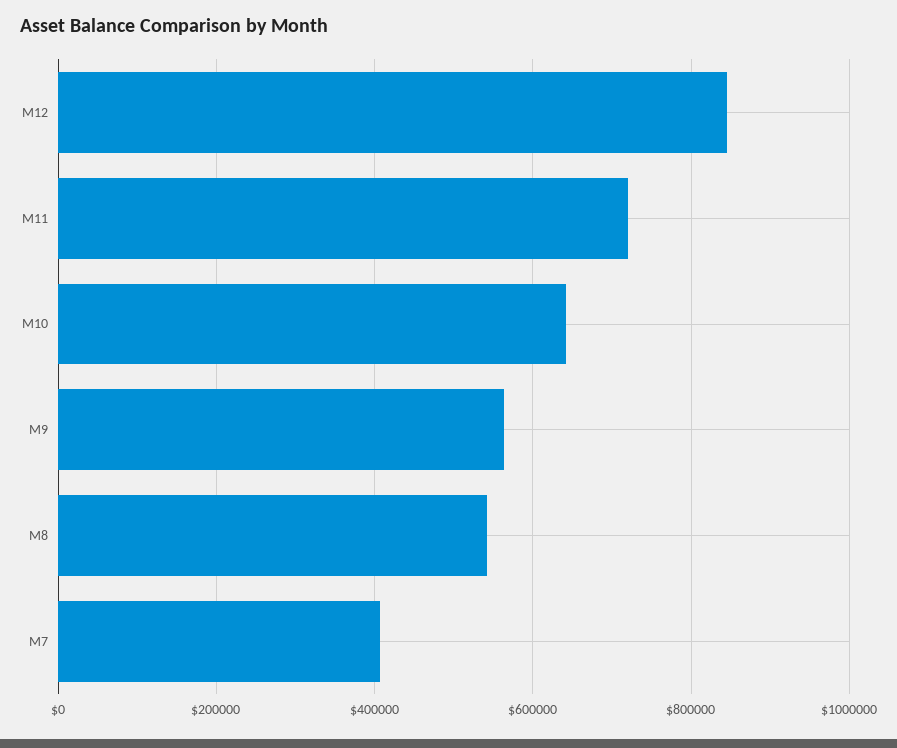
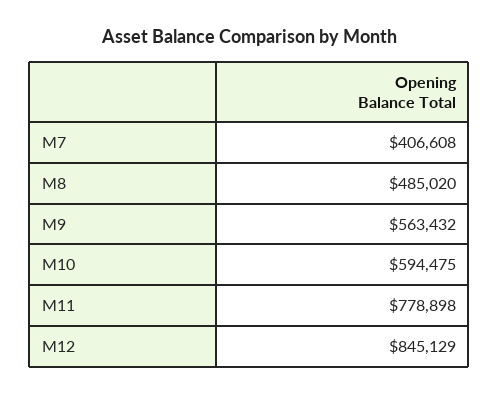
  {
    "M12": 845129,
-   "M11": 720000,
+   "M11": 778898,
-   "M10": 640000,
+   "M10": 594475,
    "M9": 563432,
-   "M8": 540000,
+   "M8": 485020,
    "M7": 406608
  }

